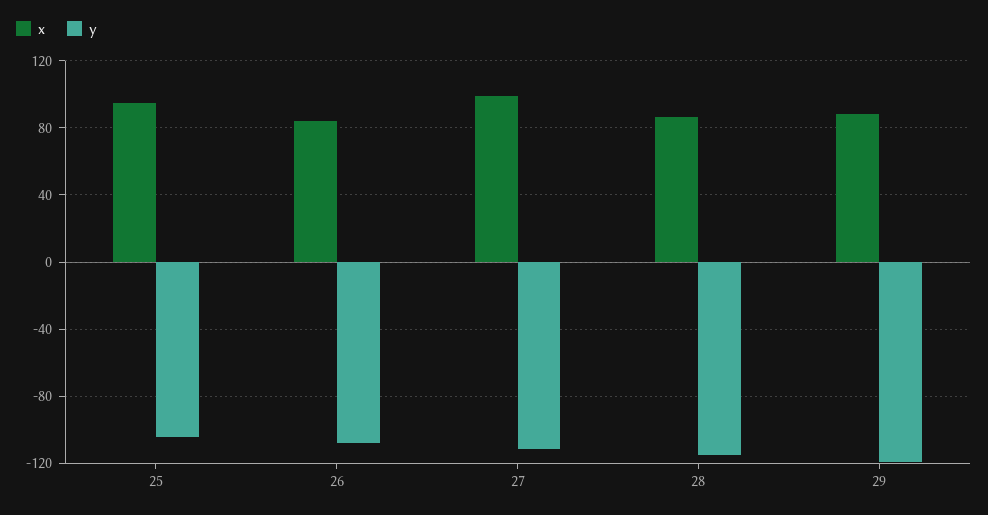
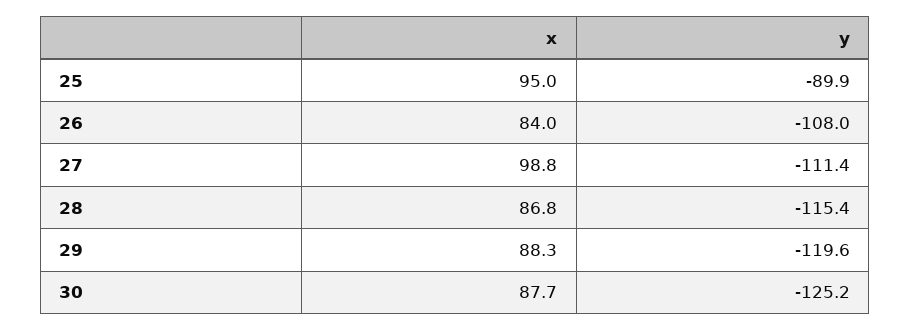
  {
    "x": {
      "25": 95,
      "26": 84,
      "27": 98.8,
      "28": 86.8,
-     "29": 88.3
+     "29": 88.3,
+     "30": 87.7
    },
    "y": {
-     "25": -105,
+     "25": -89.9,
      "26": -108,
      "27": -111.4,
      "28": -115.4,
-     "29": -119.6
+     "29": -119.6,
+     "30": -125.2
    }
  }

